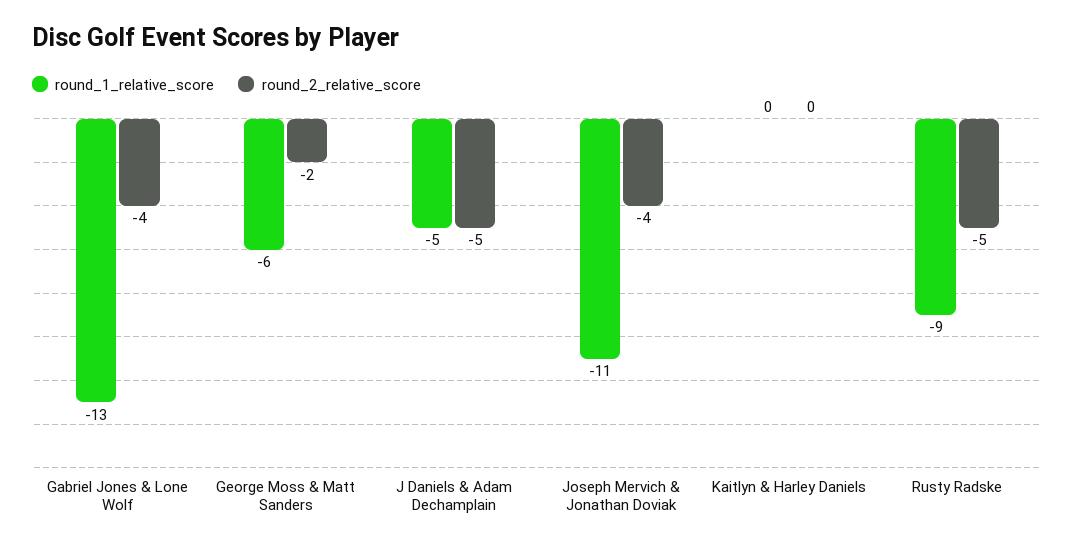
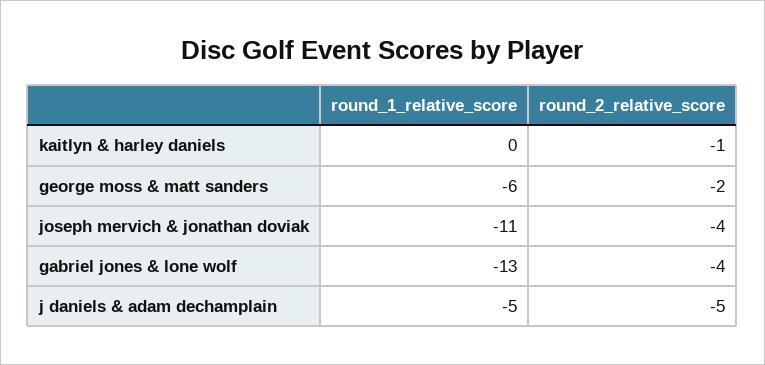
  {
    "round_1_relative_score": {
      "Gabriel Jones & Lone Wolf": -13,
      "George Moss & Matt Sanders": -6,
      "J Daniels & Adam Dechamplain": -5,
      "Joseph Mervich & Jonathan Doviak": -11,
-     "Kaitlyn & Harley Daniels": 0,
+     "Kaitlyn & Harley Daniels": 0
-     "Rusty Radske": -9
    },
    "round_2_relative_score": {
      "Gabriel Jones & Lone Wolf": -4,
      "George Moss & Matt Sanders": -2,
      "J Daniels & Adam Dechamplain": -5,
      "Joseph Mervich & Jonathan Doviak": -4,
-     "Kaitlyn & Harley Daniels": 0,
+     "Kaitlyn & Harley Daniels": -1
-     "Rusty Radske": -5
    }
  }

